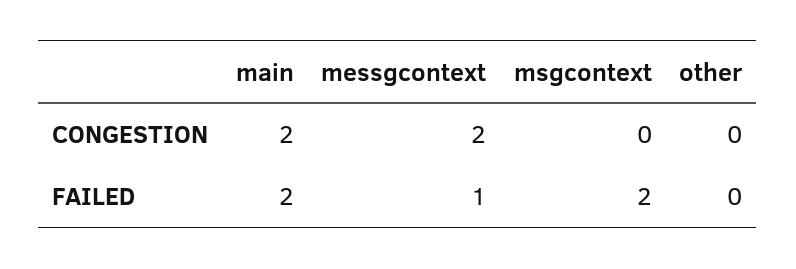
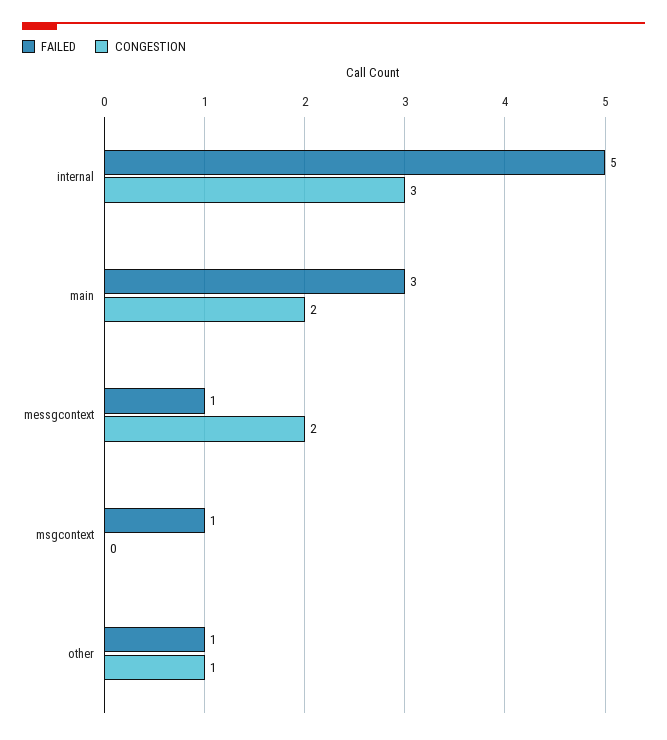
  {
    "CONGESTION": {
      "main": 2,
      "messgcontext": 2,
      "msgcontext": 0,
-     "other": 0
+     "other": 1,
+     "internal": 3
    },
    "FAILED": {
-     "main": 2,
+     "main": 3,
      "messgcontext": 1,
-     "msgcontext": 2,
+     "msgcontext": 1,
-     "other": 0
+     "other": 1,
+     "internal": 5
    }
  }

